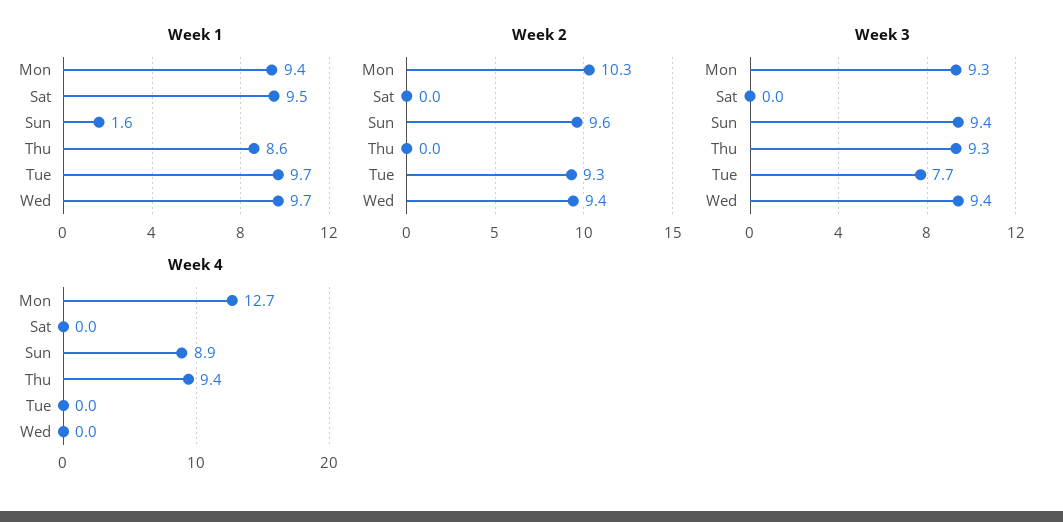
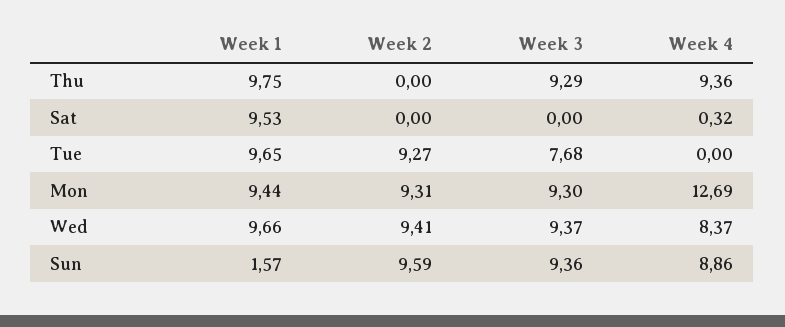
  {
    "Week 1": {
      "Mon": 9.44,
      "Sat": 9.53,
      "Sun": 1.57,
-     "Thu": 8.6,
+     "Thu": 9.75,
      "Tue": 9.65,
      "Wed": 9.66
    },
    "Week 2": {
-     "Mon": 10.3,
+     "Mon": 9.31,
      "Sat": 0,
      "Sun": 9.59,
      "Thu": 0,
      "Tue": 9.27,
      "Wed": 9.41
    },
    "Week 3": {
      "Mon": 9.3,
      "Sat": 0,
      "Sun": 9.36,
      "Thu": 9.29,
      "Tue": 7.68,
      "Wed": 9.37
    },
    "Week 4": {
      "Mon": 12.69,
-     "Sat": 0,
+     "Sat": 0.32,
      "Sun": 8.86,
      "Thu": 9.36,
      "Tue": 0,
-     "Wed": 0
+     "Wed": 8.37
    }
  }

